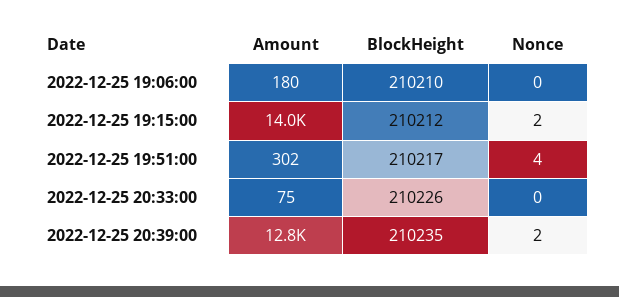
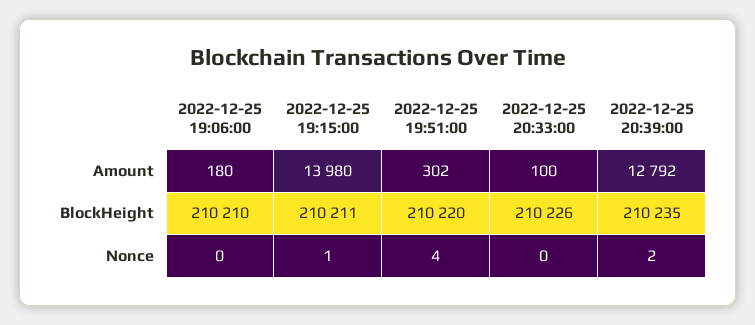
  {
    "Amount": {
      "2022-12-25 19:06:00": 180,
      "2022-12-25 19:15:00": 13980,
      "2022-12-25 19:51:00": 302,
-     "2022-12-25 20:33:00": 75,
+     "2022-12-25 20:33:00": 100,
      "2022-12-25 20:39:00": 12792
    },
    "BlockHeight": {
      "2022-12-25 19:06:00": 210210,
-     "2022-12-25 19:15:00": 210212,
+     "2022-12-25 19:15:00": 210211,
-     "2022-12-25 19:51:00": 210217,
+     "2022-12-25 19:51:00": 210220,
      "2022-12-25 20:33:00": 210226,
      "2022-12-25 20:39:00": 210235
    },
    "Nonce": {
      "2022-12-25 19:06:00": 0,
-     "2022-12-25 19:15:00": 2,
+     "2022-12-25 19:15:00": 1,
      "2022-12-25 19:51:00": 4,
      "2022-12-25 20:33:00": 0,
      "2022-12-25 20:39:00": 2
    }
  }

